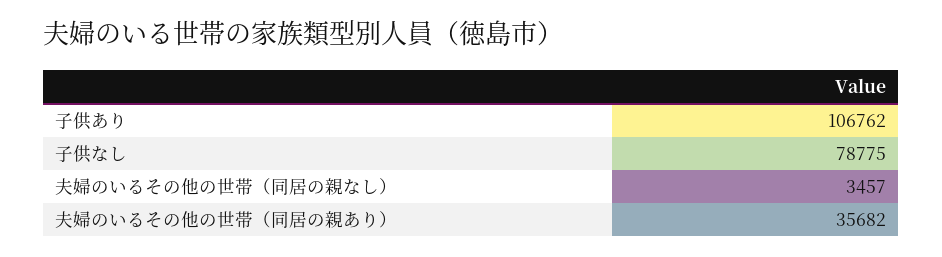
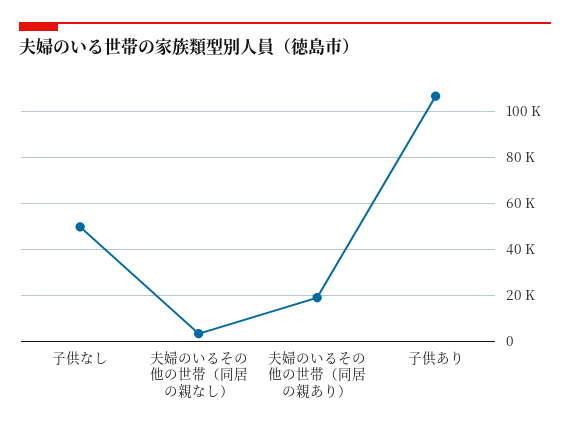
  {
    "子供あり": 106762,
-   "子供なし": 78775,
+   "子供なし": 50000,
    "夫婦のいるその他の世帯（同居の親なし）": 3457,
-   "夫婦のいるその他の世帯（同居の親あり）": 35682
+   "夫婦のいるその他の世帯（同居の親あり）": 20000
  }

